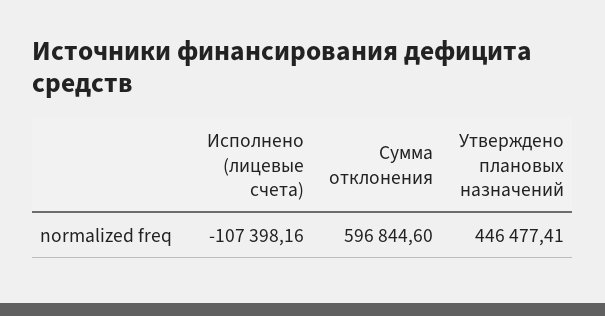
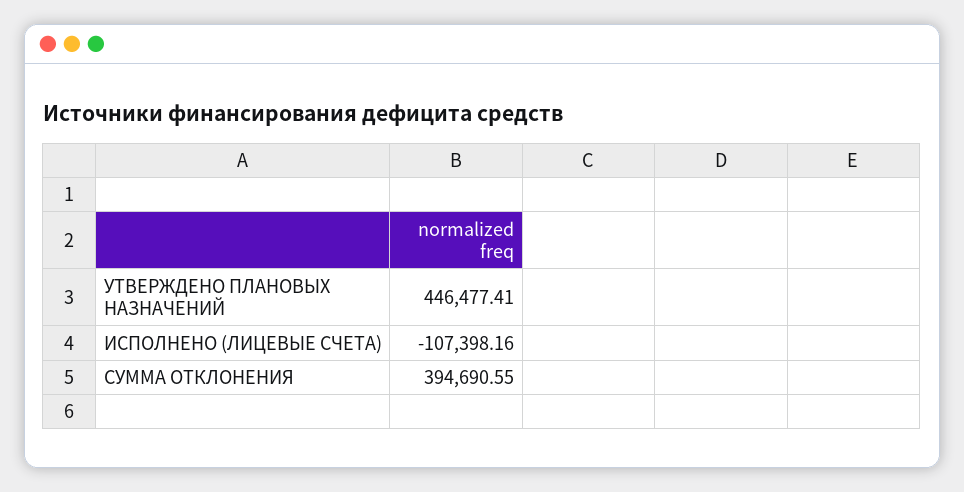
  {
    "Исполнено (лицевые счета)": -107398.16,
-   "Сумма отклонения": 596844.6,
+   "Сумма отклонения": 394690.55,
    "Утверждено плановых назначений": 446477.41
  }

